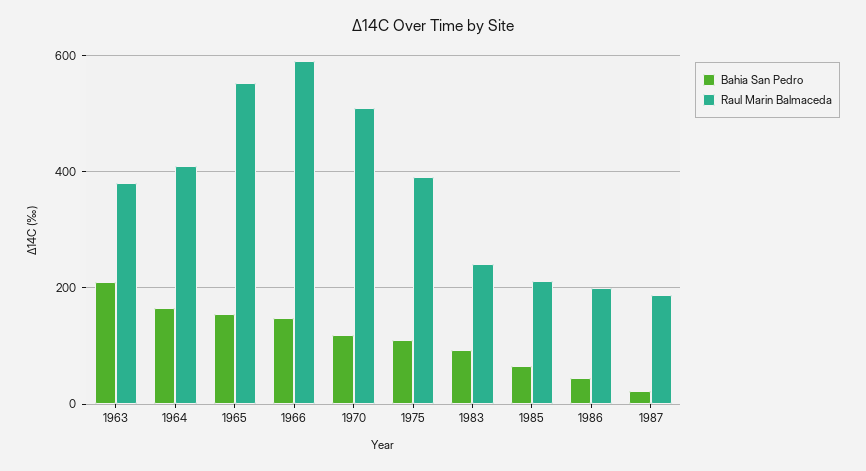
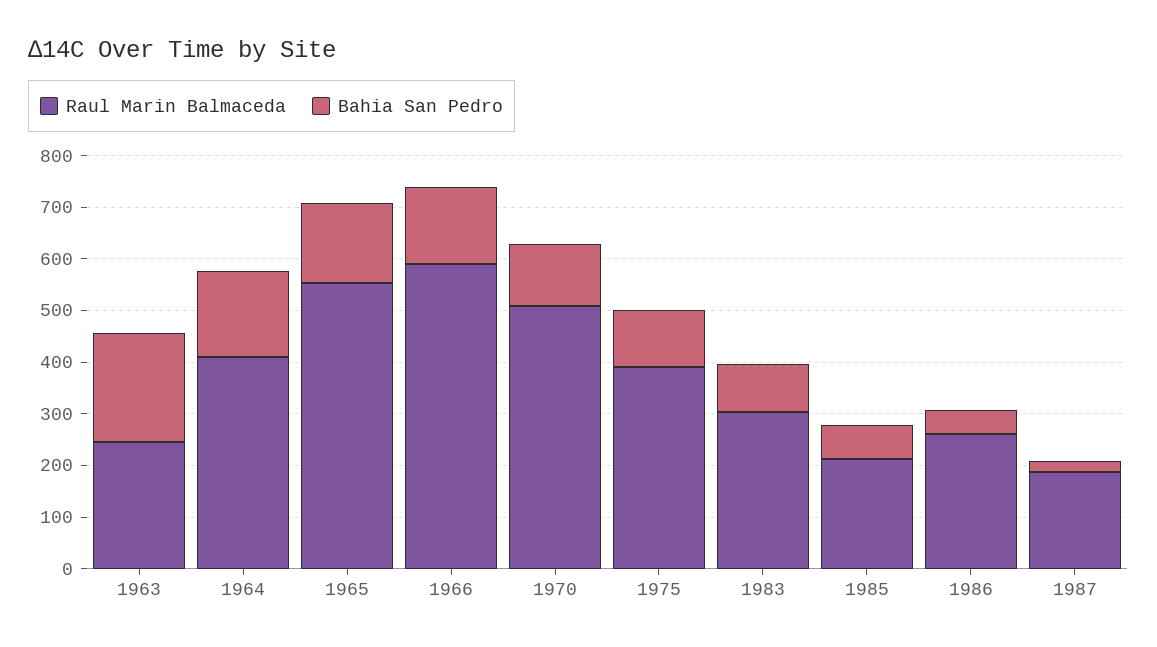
  {
    "Bahia San Pedro": {
      "1963": 220,
      "1964": 160,
      "1965": 160,
      "1966": 140,
      "1970": 120,
      "1975": 120,
      "1983": 100,
      "1985": 60,
      "1986": 40,
      "1987": 20
    },
    "Raul Marin Balmaceda": {
-     "1963": 380,
+     "1963": 240,
      "1964": 400,
      "1965": 560,
      "1966": 600,
      "1970": 500,
      "1975": 380,
-     "1983": 240,
+     "1983": 300,
      "1985": 220,
-     "1986": 200,
+     "1986": 260,
      "1987": 180
    }
  }

